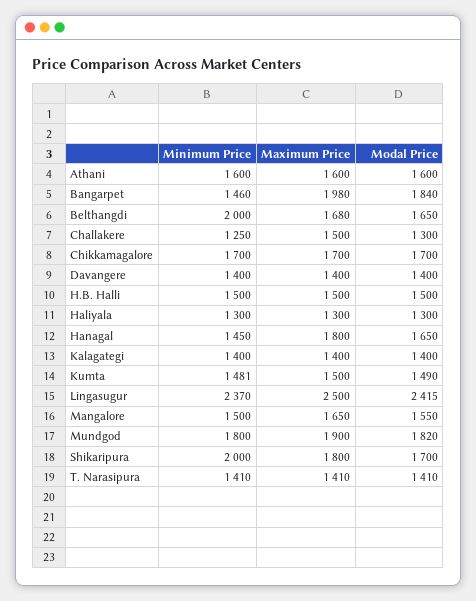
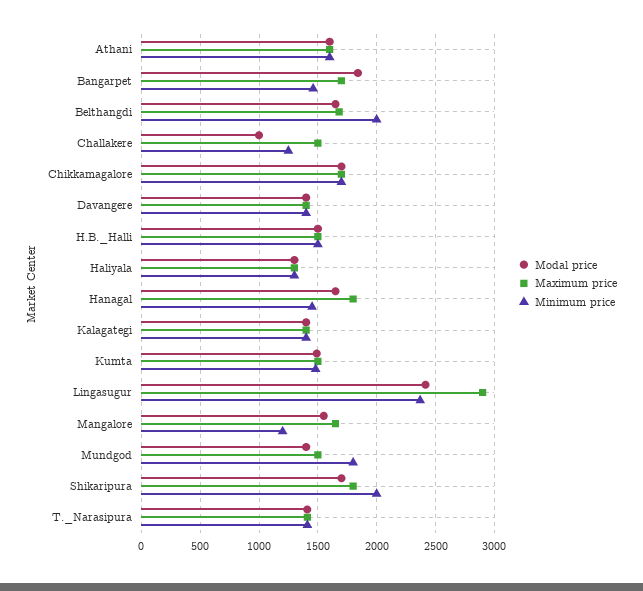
  {
    "Minimum Price": {
      "Athani": 1600,
      "Bangarpet": 1460,
      "Belthangdi": 2000,
      "Challakere": 1250,
      "Chikkamagalore": 1700,
      "Davangere": 1400,
      "H.B. Halli": 1500,
      "Haliyala": 1300,
      "Hanagal": 1450,
      "Kalagategi": 1400,
      "Kumta": 1481,
      "Lingasugur": 2370,
-     "Mangalore": 1500,
+     "Mangalore": 1200,
      "Mundgod": 1800,
      "Shikaripura": 2000,
      "T. Narasipura": 1410
    },
    "Maximum Price": {
      "Athani": 1600,
-     "Bangarpet": 1980,
+     "Bangarpet": 1700,
      "Belthangdi": 1680,
      "Challakere": 1500,
      "Chikkamagalore": 1700,
      "Davangere": 1400,
      "H.B. Halli": 1500,
      "Haliyala": 1300,
      "Hanagal": 1800,
      "Kalagategi": 1400,
      "Kumta": 1500,
-     "Lingasugur": 2500,
+     "Lingasugur": 2900,
      "Mangalore": 1650,
-     "Mundgod": 1900,
+     "Mundgod": 1500,
      "Shikaripura": 1800,
      "T. Narasipura": 1410
    },
    "Modal Price": {
      "Athani": 1600,
      "Bangarpet": 1840,
      "Belthangdi": 1650,
-     "Challakere": 1300,
+     "Challakere": 1000,
      "Chikkamagalore": 1700,
      "Davangere": 1400,
      "H.B. Halli": 1500,
      "Haliyala": 1300,
      "Hanagal": 1650,
      "Kalagategi": 1400,
      "Kumta": 1490,
      "Lingasugur": 2415,
      "Mangalore": 1550,
-     "Mundgod": 1820,
+     "Mundgod": 1400,
      "Shikaripura": 1700,
      "T. Narasipura": 1410
    }
  }

